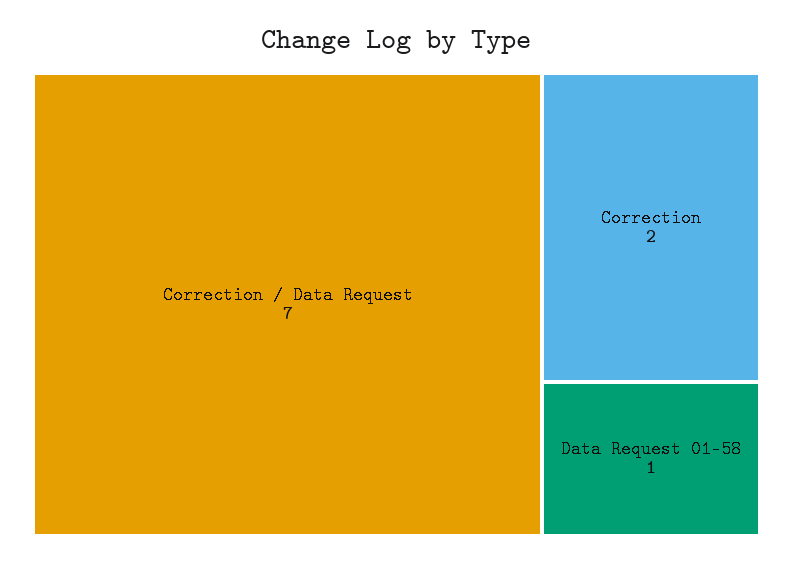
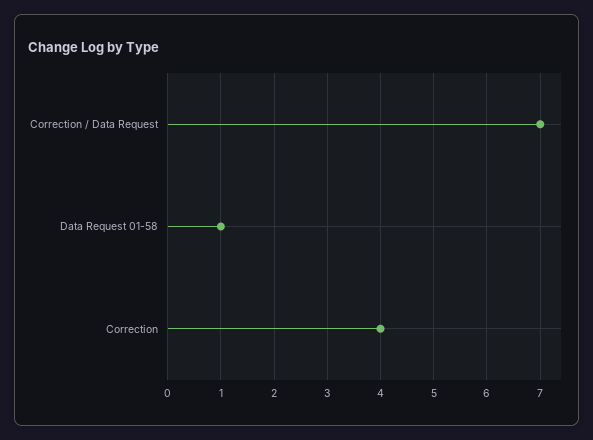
  {
    "Correction / Data Request": 7,
-   "Correction": 2,
+   "Correction": 4,
    "Data Request 01-58": 1
  }

